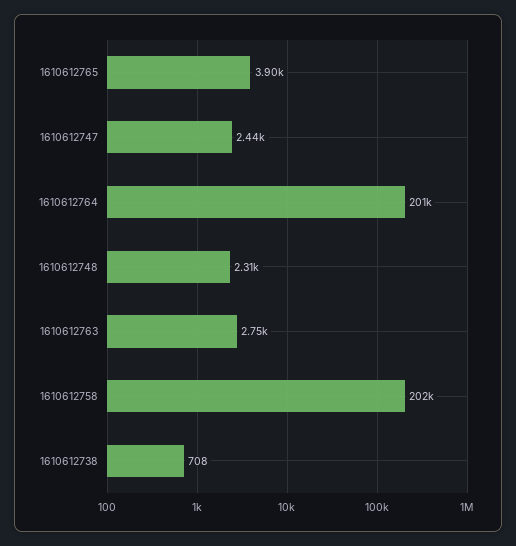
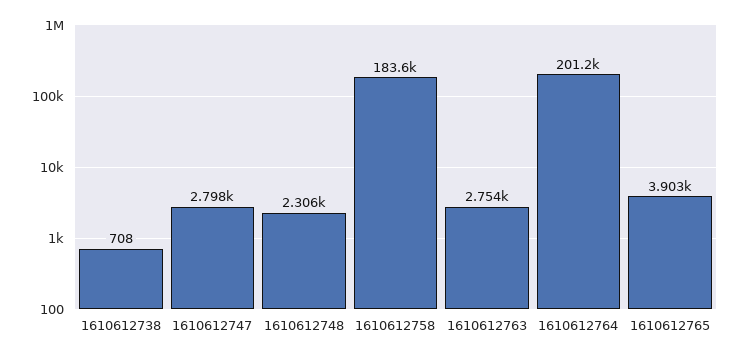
  {
    "1610612765": 3903,
-   "1610612747": 2440,
+   "1610612747": 2798,
    "1610612764": 201200,
    "1610612748": 2306,
    "1610612763": 2754,
-   "1610612758": 202000,
+   "1610612758": 183600,
    "1610612738": 708
  }

